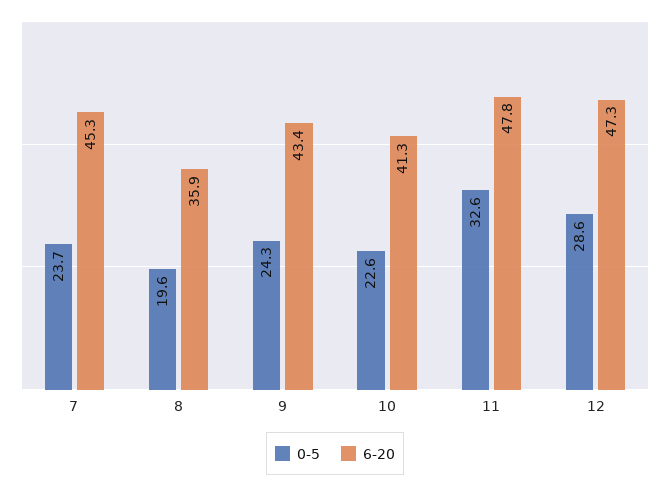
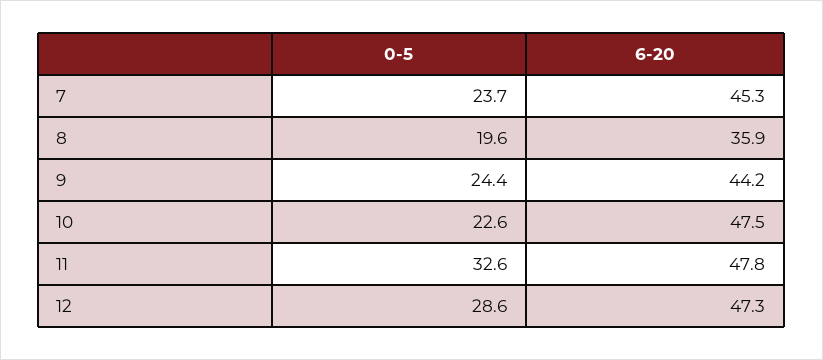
  {
    "0-5": {
      "7": 23.7,
      "8": 19.6,
-     "9": 24.3,
+     "9": 24.4,
      "10": 22.6,
      "11": 32.6,
      "12": 28.6
    },
    "6-20": {
      "7": 45.3,
      "8": 35.9,
-     "9": 43.4,
+     "9": 44.2,
-     "10": 41.3,
+     "10": 47.5,
      "11": 47.8,
      "12": 47.3
    }
  }

